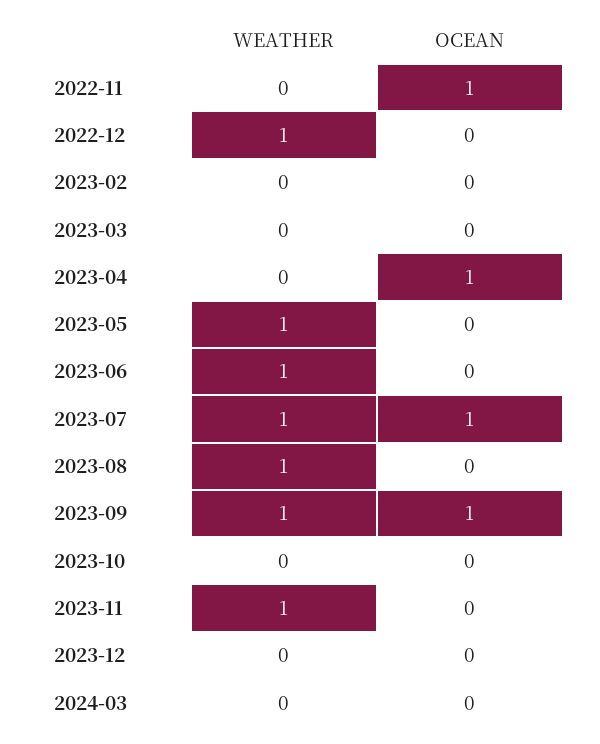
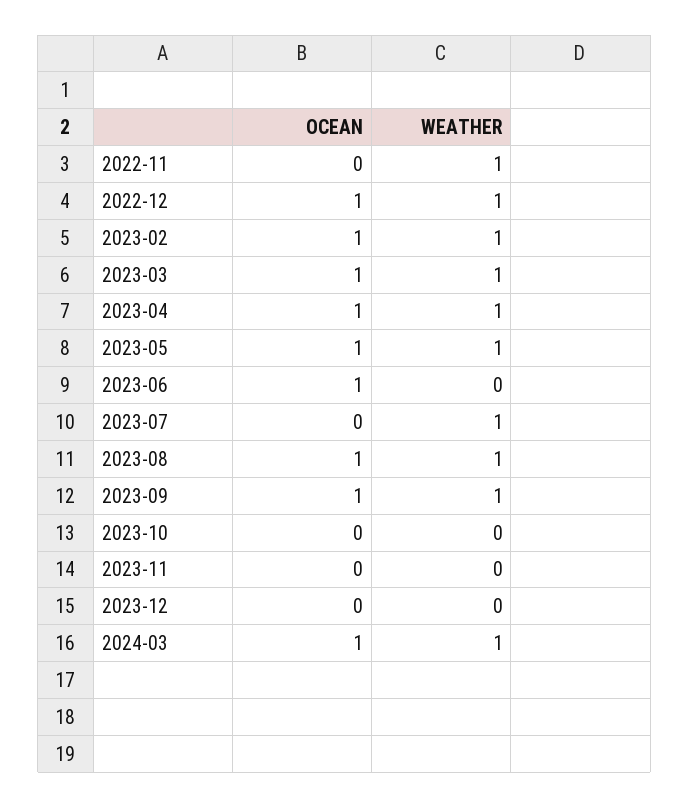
  {
    "WEATHER": {
-     "2022-11": 0,
+     "2022-11": 1,
      "2022-12": 1,
-     "2023-02": 0,
+     "2023-02": 1,
-     "2023-03": 0,
+     "2023-03": 1,
-     "2023-04": 0,
+     "2023-04": 1,
      "2023-05": 1,
-     "2023-06": 1,
+     "2023-06": 0,
      "2023-07": 1,
      "2023-08": 1,
      "2023-09": 1,
      "2023-10": 0,
-     "2023-11": 1,
+     "2023-11": 0,
      "2023-12": 0,
-     "2024-03": 0
+     "2024-03": 1
    },
    "OCEAN": {
-     "2022-11": 1,
+     "2022-11": 0,
-     "2022-12": 0,
+     "2022-12": 1,
-     "2023-02": 0,
+     "2023-02": 1,
-     "2023-03": 0,
+     "2023-03": 1,
      "2023-04": 1,
-     "2023-05": 0,
+     "2023-05": 1,
-     "2023-06": 0,
+     "2023-06": 1,
-     "2023-07": 1,
+     "2023-07": 0,
-     "2023-08": 0,
+     "2023-08": 1,
      "2023-09": 1,
      "2023-10": 0,
      "2023-11": 0,
      "2023-12": 0,
-     "2024-03": 0
+     "2024-03": 1
    }
  }

